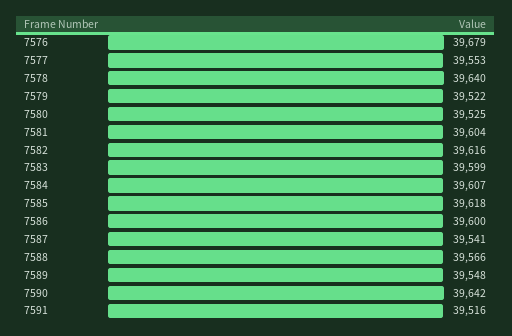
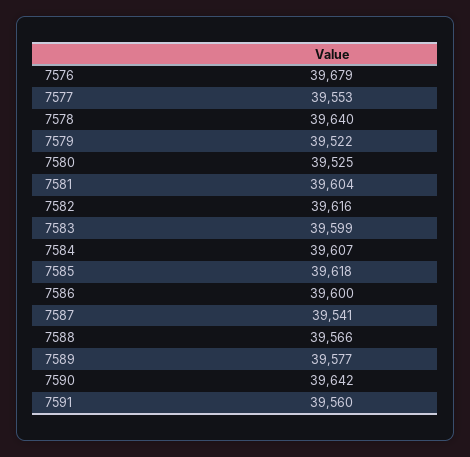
  {
    "7576": 39679,
    "7577": 39553,
    "7578": 39640,
    "7579": 39522,
    "7580": 39525,
    "7581": 39604,
    "7582": 39616,
    "7583": 39599,
    "7584": 39607,
    "7585": 39618,
    "7586": 39600,
    "7587": 39541,
    "7588": 39566,
-   "7589": 39548,
+   "7589": 39577,
    "7590": 39642,
-   "7591": 39516
+   "7591": 39560
  }

